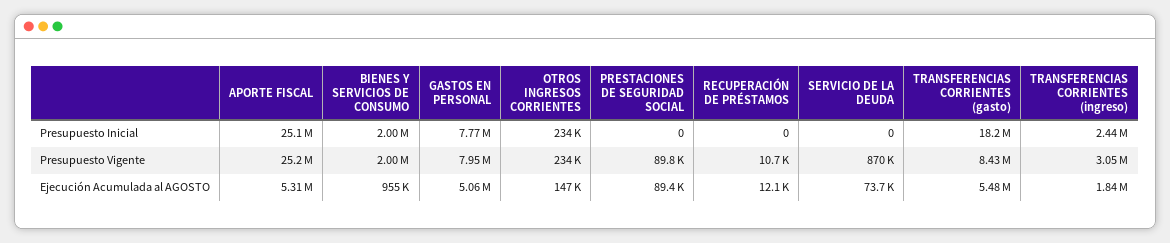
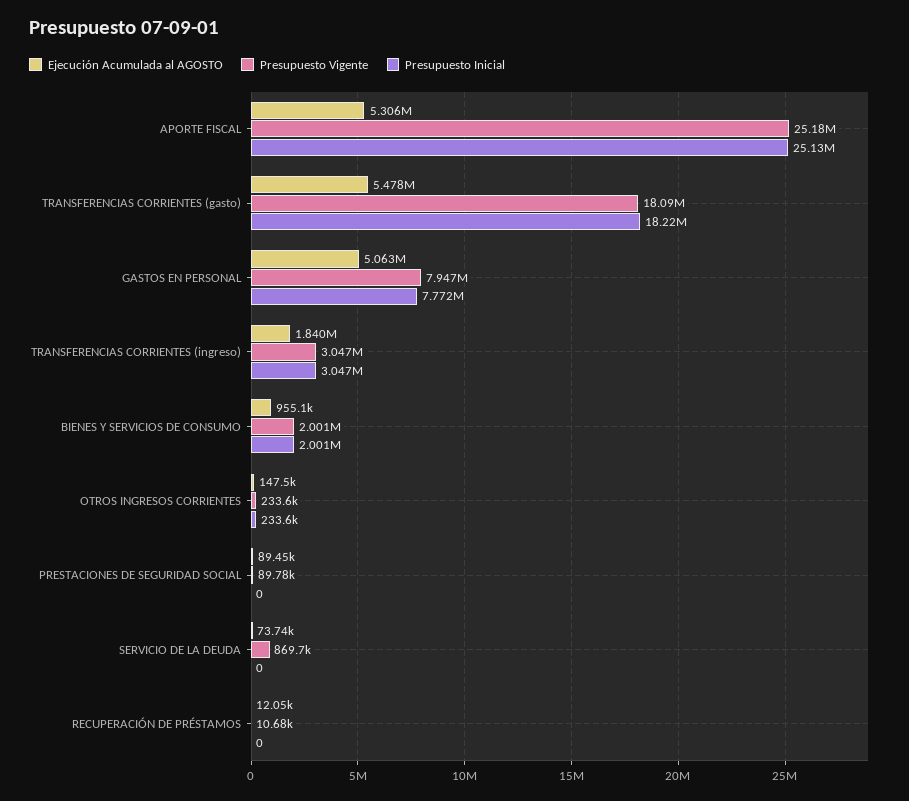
  {
    "Presupuesto Inicial": {
      "APORTE FISCAL": 25130000,
      "BIENES Y SERVICIOS DE CONSUMO": 2001000,
      "GASTOS EN PERSONAL": 7772000,
      "OTROS INGRESOS CORRIENTES": 233600,
      "PRESTACIONES DE SEGURIDAD SOCIAL": 0,
      "RECUPERACIÓN DE PRÉSTAMOS": 0,
      "SERVICIO DE LA DEUDA": 0,
      "TRANSFERENCIAS CORRIENTES (gasto)": 18220000,
-     "TRANSFERENCIAS CORRIENTES (ingreso)": 2440000
+     "TRANSFERENCIAS CORRIENTES (ingreso)": 3047000
    },
    "Presupuesto Vigente": {
      "APORTE FISCAL": 25180000,
      "BIENES Y SERVICIOS DE CONSUMO": 2001000,
      "GASTOS EN PERSONAL": 7947000,
      "OTROS INGRESOS CORRIENTES": 233600,
      "PRESTACIONES DE SEGURIDAD SOCIAL": 89780,
      "RECUPERACIÓN DE PRÉSTAMOS": 10680,
      "SERVICIO DE LA DEUDA": 869700,
-     "TRANSFERENCIAS CORRIENTES (gasto)": 8430000,
+     "TRANSFERENCIAS CORRIENTES (gasto)": 18090000,
      "TRANSFERENCIAS CORRIENTES (ingreso)": 3047000
    },
    "Ejecución Acumulada al AGOSTO": {
      "APORTE FISCAL": 5306000,
      "BIENES Y SERVICIOS DE CONSUMO": 955100,
      "GASTOS EN PERSONAL": 5063000,
      "OTROS INGRESOS CORRIENTES": 147500,
      "PRESTACIONES DE SEGURIDAD SOCIAL": 89450,
      "RECUPERACIÓN DE PRÉSTAMOS": 12050,
      "SERVICIO DE LA DEUDA": 73740,
      "TRANSFERENCIAS CORRIENTES (gasto)": 5478000,
      "TRANSFERENCIAS CORRIENTES (ingreso)": 1840000
    }
  }

